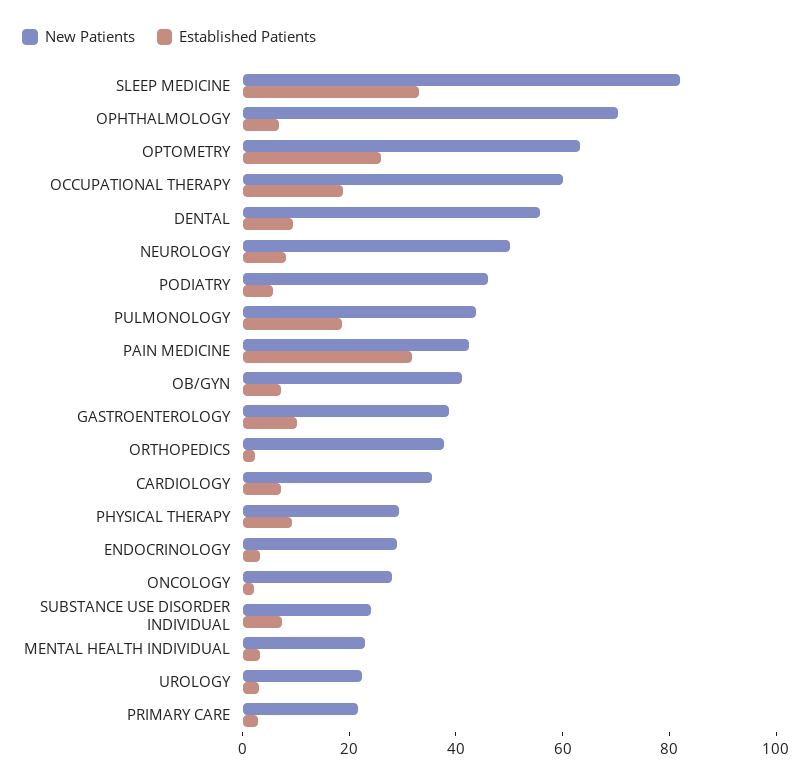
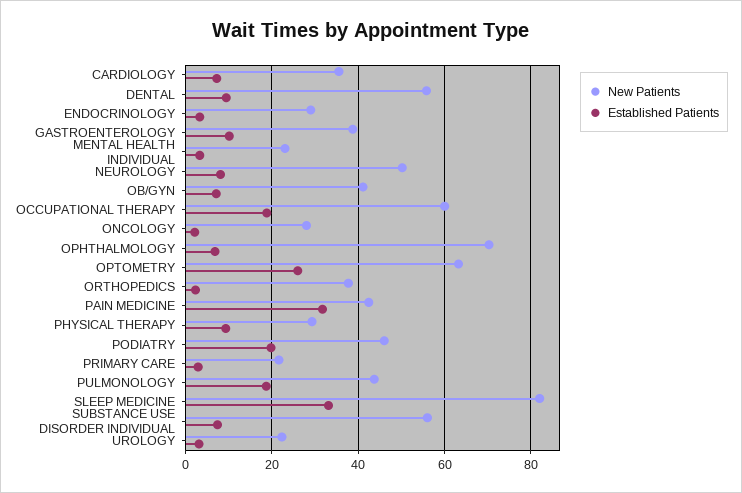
  {
    "New Patients": {
      "SLEEP MEDICINE": 82,
      "OPHTHALMOLOGY": 70,
      "OPTOMETRY": 64,
      "OCCUPATIONAL THERAPY": 60,
      "DENTAL": 56,
      "NEUROLOGY": 50,
      "PODIATRY": 46,
      "PULMONOLOGY": 44,
      "PAIN MEDICINE": 42,
      "OB/GYN": 42,
      "GASTROENTEROLOGY": 38,
      "ORTHOPEDICS": 38,
      "CARDIOLOGY": 36,
      "PHYSICAL THERAPY": 30,
      "ENDOCRINOLOGY": 30,
      "ONCOLOGY": 28,
-     "SUBSTANCE USE DISORDER INDIVIDUAL": 25,
+     "SUBSTANCE USE DISORDER INDIVIDUAL": 56,
      "MENTAL HEALTH INDIVIDUAL": 24,
      "UROLOGY": 22,
      "PRIMARY CARE": 22
    },
    "Established Patients": {
      "SLEEP MEDICINE": 34,
      "OPHTHALMOLOGY": 6,
      "OPTOMETRY": 26,
      "OCCUPATIONAL THERAPY": 18,
      "DENTAL": 10,
      "NEUROLOGY": 8,
-     "PODIATRY": 5,
+     "PODIATRY": 20,
      "PULMONOLOGY": 18,
      "PAIN MEDICINE": 32,
      "OB/GYN": 8,
      "GASTROENTEROLOGY": 10,
      "ORTHOPEDICS": 2,
      "CARDIOLOGY": 8,
      "PHYSICAL THERAPY": 10,
      "ENDOCRINOLOGY": 4,
      "ONCOLOGY": 2,
      "SUBSTANCE USE DISORDER INDIVIDUAL": 8,
      "MENTAL HEALTH INDIVIDUAL": 4,
      "UROLOGY": 4,
      "PRIMARY CARE": 2
    }
  }

